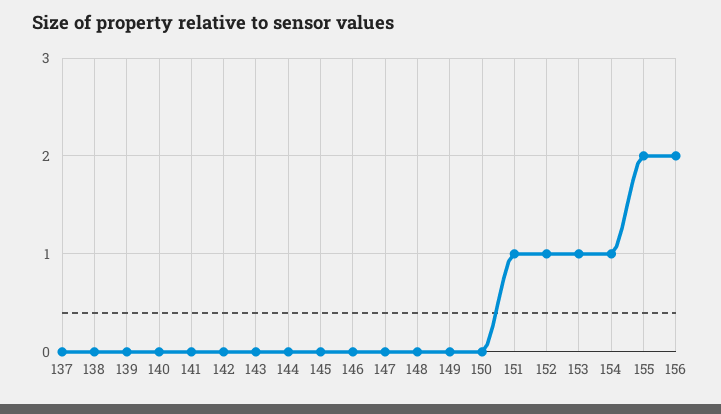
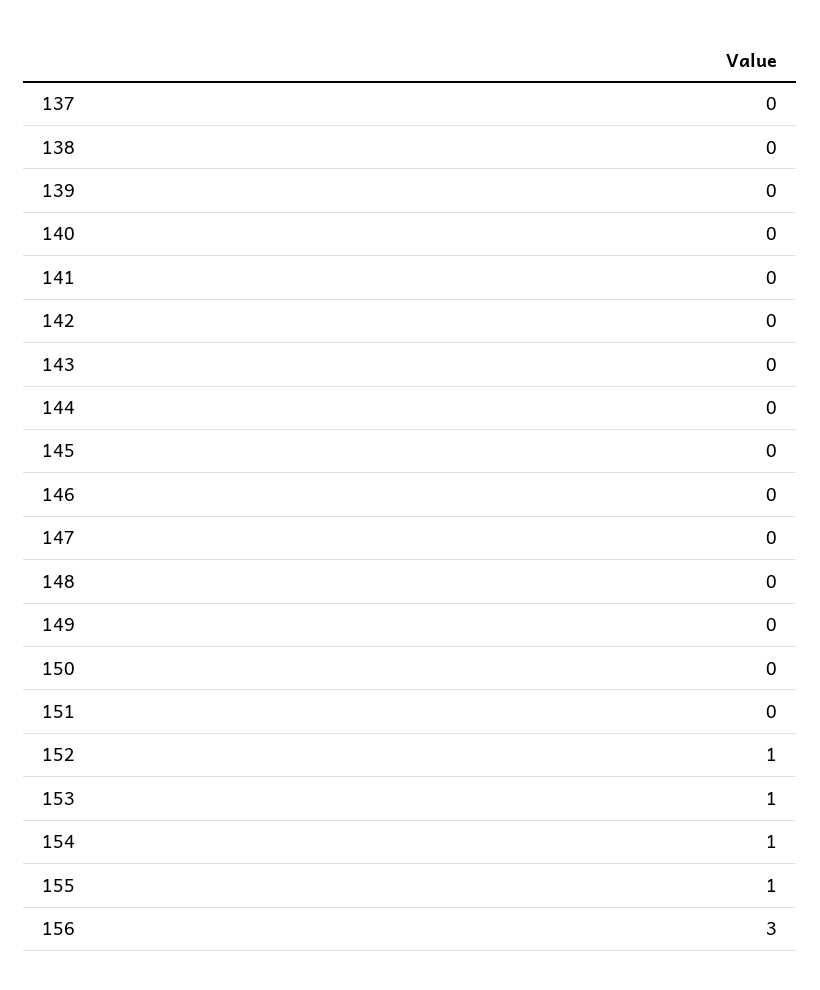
  {
    "137": 0,
    "138": 0,
    "139": 0,
    "140": 0,
    "141": 0,
    "142": 0,
    "143": 0,
    "144": 0,
    "145": 0,
    "146": 0,
    "147": 0,
    "148": 0,
    "149": 0,
    "150": 0,
-   "151": 1,
+   "151": 0,
    "152": 1,
    "153": 1,
    "154": 1,
-   "155": 2,
+   "155": 1,
-   "156": 2
+   "156": 3
  }

